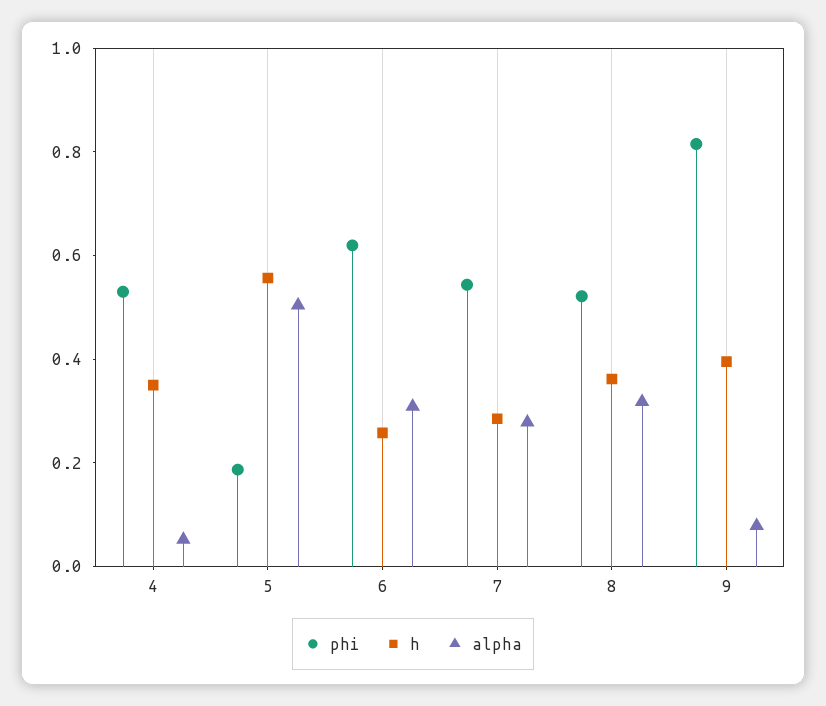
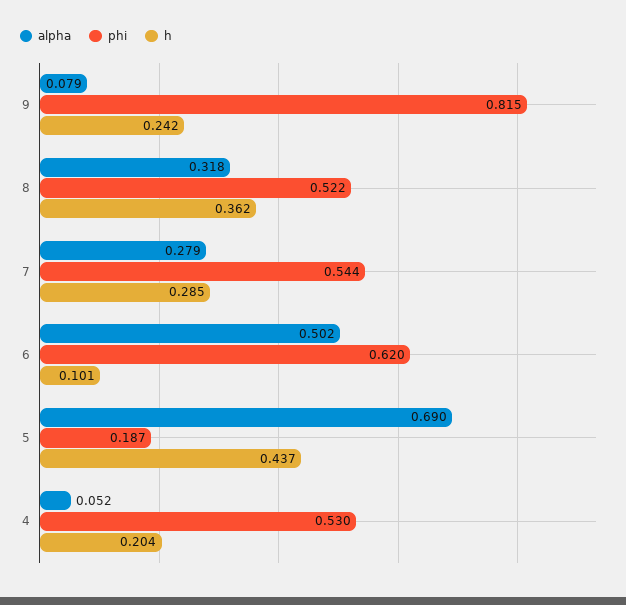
  {
    "phi": {
      "4": 0.53,
      "5": 0.187,
      "6": 0.62,
      "7": 0.544,
      "8": 0.522,
      "9": 0.815
    },
    "h": {
-     "4": 0.35,
+     "4": 0.204,
-     "5": 0.55,
+     "5": 0.437,
-     "6": 0.25,
+     "6": 0.101,
      "7": 0.285,
      "8": 0.362,
-     "9": 0.4
+     "9": 0.242
    },
    "alpha": {
      "4": 0.052,
-     "5": 0.5,
+     "5": 0.69,
-     "6": 0.3,
+     "6": 0.502,
      "7": 0.279,
      "8": 0.318,
      "9": 0.079
    }
  }

